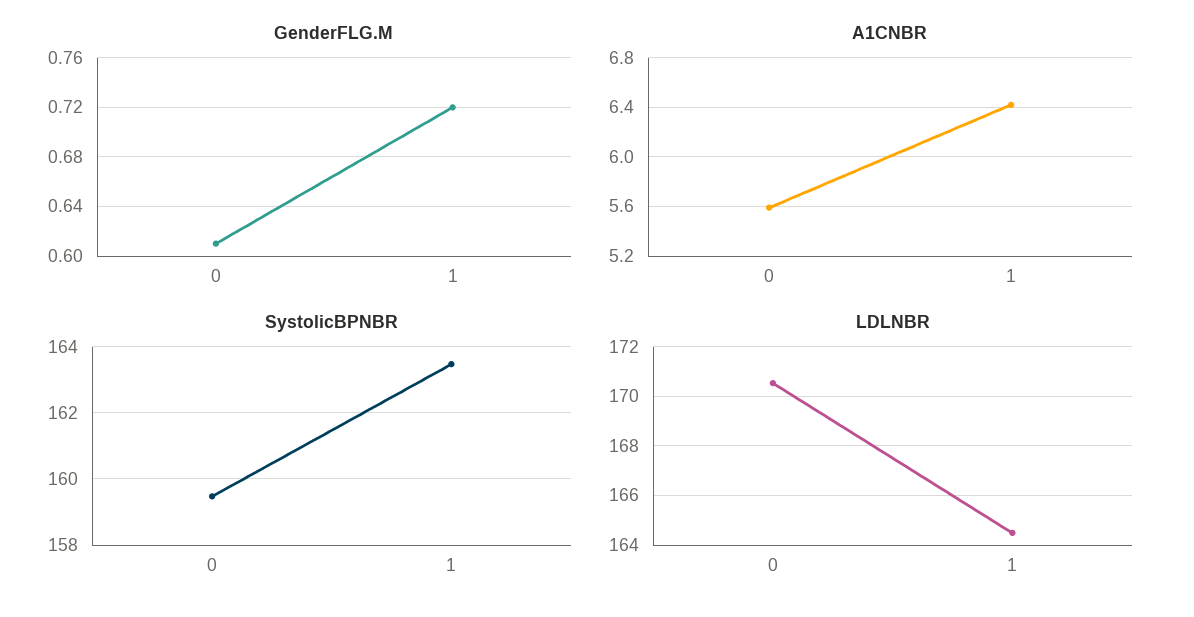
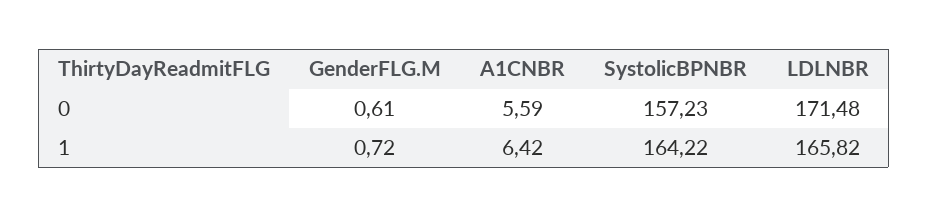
  {
    "GenderFLG.M": {
      "0": 0.61,
      "1": 0.72
    },
    "A1CNBR": {
      "0": 5.59,
      "1": 6.42
    },
    "SystolicBPNBR": {
-     "0": 159.4,
+     "0": 157.23,
-     "1": 163.4
+     "1": 164.22
    },
    "LDLNBR": {
-     "0": 170.5,
+     "0": 171.48,
-     "1": 164.5
+     "1": 165.82
    }
  }

